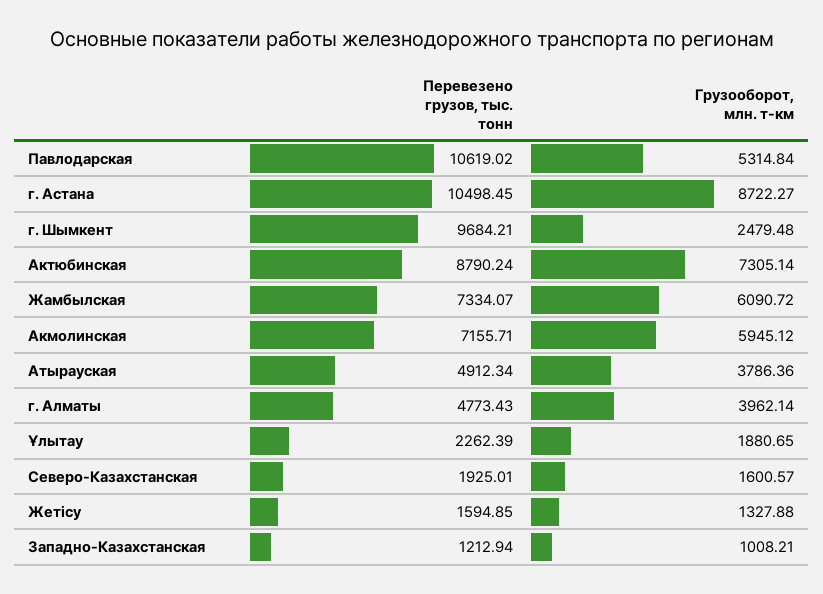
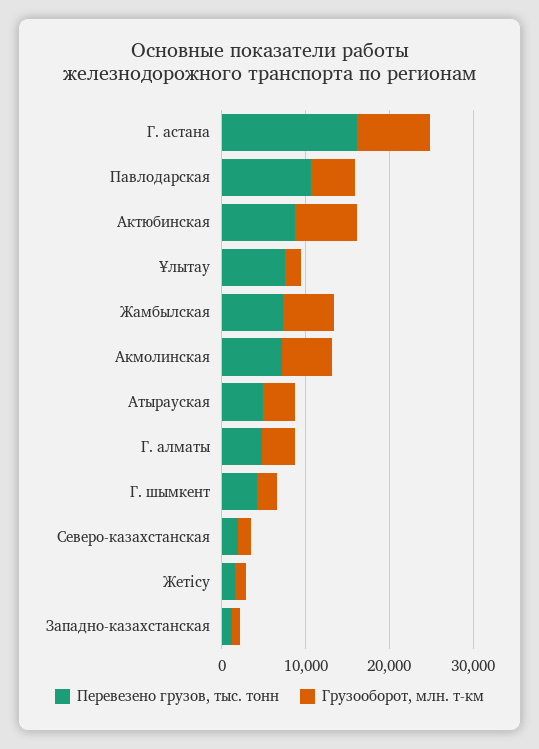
  {
    "Перевезено грузов, тыс. тонн": {
      "Павлодарская": 10619.02,
-     "г. Астана": 10498.45,
+     "г. Астана": 16000,
-     "г. Шымкент": 9684.21,
+     "г. Шымкент": 4000,
      "Актюбинская": 8790.24,
      "Жамбылская": 7334.07,
      "Акмолинская": 7155.71,
      "Атырауская": 4912.34,
      "г. Алматы": 4773.43,
-     "Ұлытау": 2262.39,
+     "Ұлытау": 8000,
      "Северо-Казахстанская": 1925.01,
      "Жетісу": 1594.85,
      "Западно-Казахстанская": 1212.94
    },
    "Грузооборот, млн. т-км": {
      "Павлодарская": 5314.84,
      "г. Астана": 8722.27,
      "г. Шымкент": 2479.48,
      "Актюбинская": 7305.14,
      "Жамбылская": 6090.72,
      "Акмолинская": 5945.12,
      "Атырауская": 3786.36,
      "г. Алматы": 3962.14,
      "Ұлытау": 1880.65,
      "Северо-Казахстанская": 1600.57,
      "Жетісу": 1327.88,
      "Западно-Казахстанская": 1008.21
    }
  }

